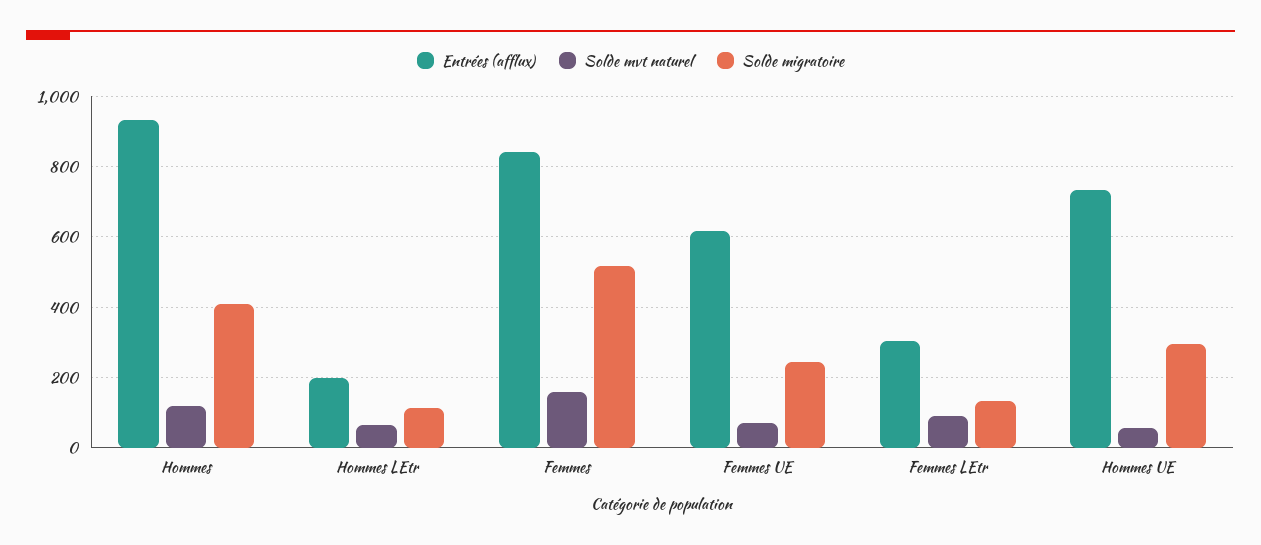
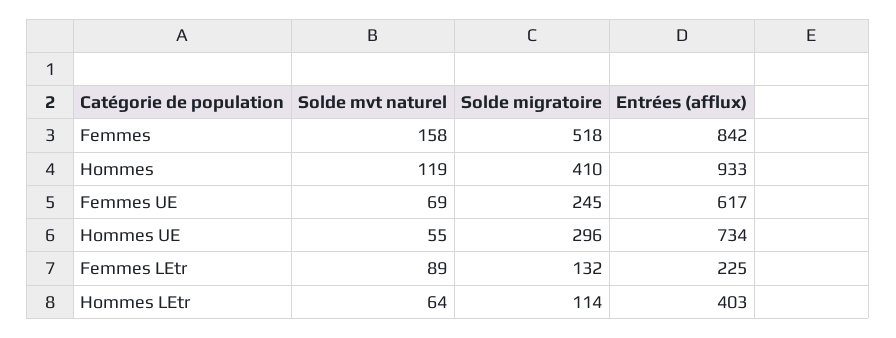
  {
    "Entrées (afflux)": {
      "Hommes": 933,
-     "Hommes LEtr": 200,
+     "Hommes LEtr": 403,
      "Femmes": 842,
      "Femmes UE": 617,
-     "Femmes LEtr": 300,
+     "Femmes LEtr": 225,
      "Hommes UE": 734
    },
    "Solde mvt naturel": {
      "Hommes": 119,
      "Hommes LEtr": 64,
      "Femmes": 158,
      "Femmes UE": 69,
      "Femmes LEtr": 89,
      "Hommes UE": 55
    },
    "Solde migratoire": {
      "Hommes": 410,
      "Hommes LEtr": 114,
      "Femmes": 518,
      "Femmes UE": 245,
      "Femmes LEtr": 132,
      "Hommes UE": 296
    }
  }

